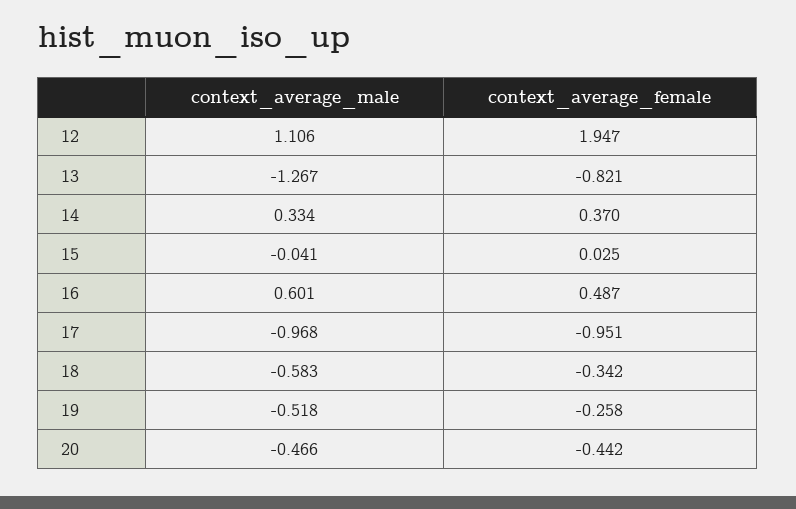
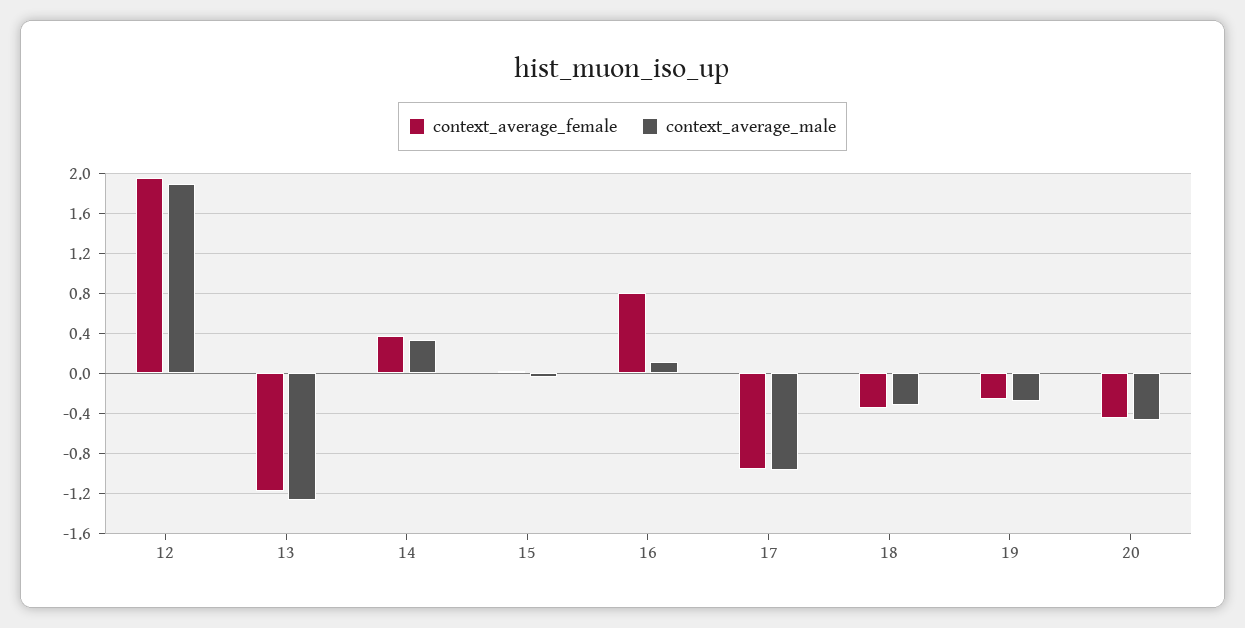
  {
    "context_average_male": {
-     "12": 1.106,
+     "12": 1.9,
      "13": -1.267,
      "14": 0.334,
      "15": -0.041,
-     "16": 0.601,
+     "16": 0.1,
      "17": -0.968,
-     "18": -0.583,
+     "18": -0.3,
-     "19": -0.518,
+     "19": -0.3,
      "20": -0.466
    },
    "context_average_female": {
      "12": 1.947,
-     "13": -0.821,
+     "13": -1.2,
      "14": 0.37,
      "15": 0.025,
-     "16": 0.487,
+     "16": 0.8,
      "17": -0.951,
      "18": -0.342,
      "19": -0.258,
      "20": -0.442
    }
  }

